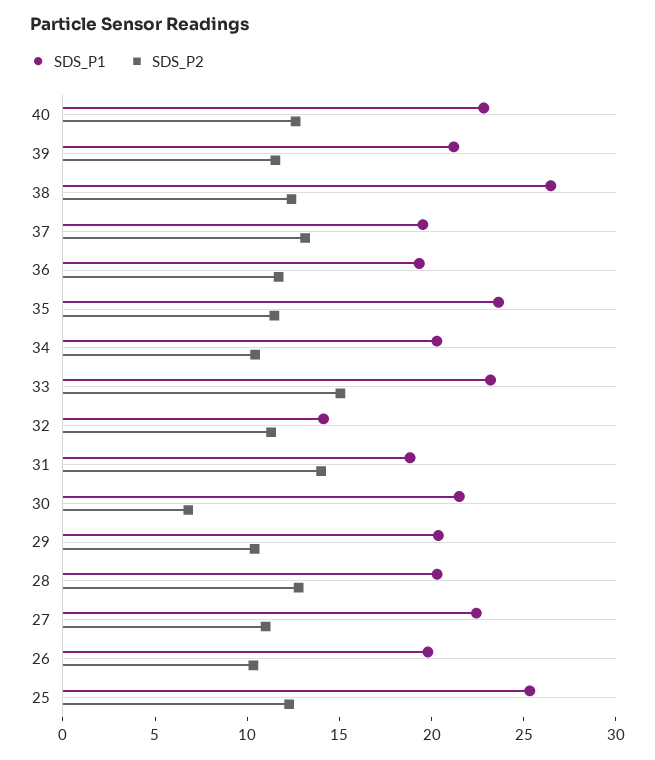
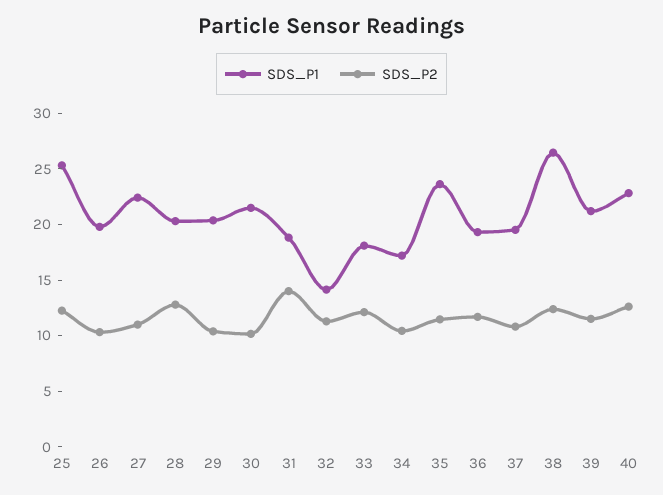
  {
    "SDS_P1": {
      "40": 23,
      "39": 21,
      "38": 26,
      "37": 20,
      "36": 19,
      "35": 24,
-     "34": 20,
+     "34": 17,
-     "33": 23,
+     "33": 18,
      "32": 14,
      "31": 19,
      "30": 22,
      "29": 20,
      "28": 20,
      "27": 22,
      "26": 20,
      "25": 25
    },
    "SDS_P2": {
      "40": 13,
      "39": 12,
      "38": 12,
-     "37": 13,
+     "37": 11,
      "36": 12,
      "35": 11,
      "34": 10,
-     "33": 15,
+     "33": 12,
      "32": 11,
      "31": 14,
-     "30": 7,
+     "30": 10,
      "29": 10,
      "28": 13,
      "27": 11,
      "26": 10,
      "25": 12
    }
  }

